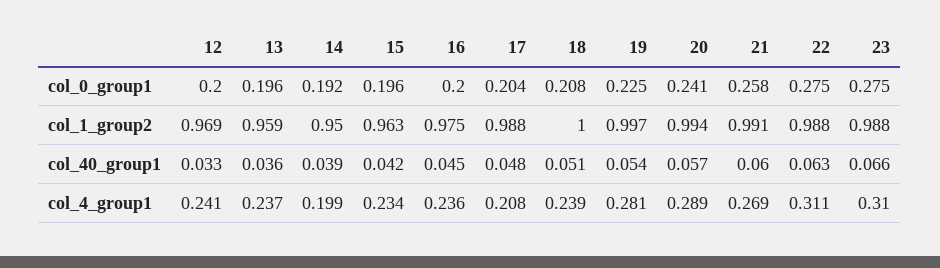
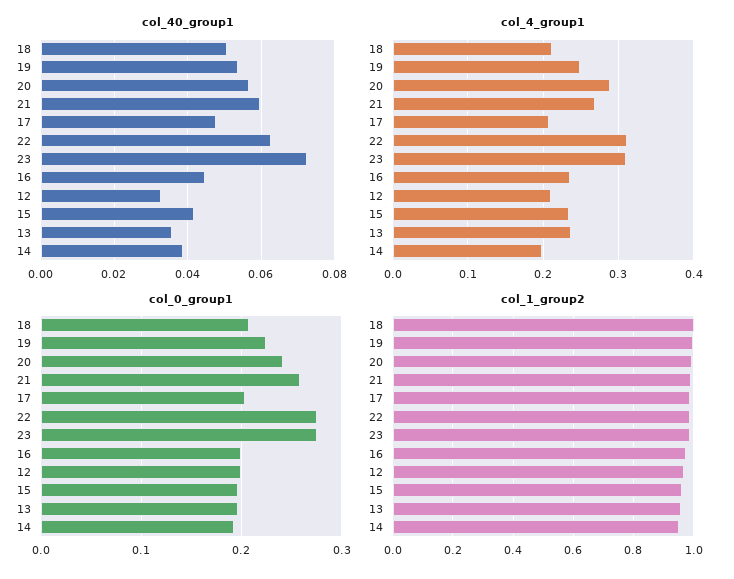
  {
    "col_0_group1": {
      "12": 0.2,
      "13": 0.196,
      "14": 0.192,
      "15": 0.196,
      "16": 0.2,
      "17": 0.204,
      "18": 0.208,
      "19": 0.225,
      "20": 0.241,
      "21": 0.258,
      "22": 0.275,
      "23": 0.275
    },
    "col_1_group2": {
      "12": 0.969,
      "13": 0.959,
      "14": 0.95,
      "15": 0.963,
      "16": 0.975,
      "17": 0.988,
      "18": 1,
      "19": 0.997,
      "20": 0.994,
      "21": 0.991,
      "22": 0.988,
      "23": 0.988
    },
    "col_40_group1": {
      "12": 0.033,
      "13": 0.036,
      "14": 0.039,
      "15": 0.042,
      "16": 0.045,
      "17": 0.048,
      "18": 0.051,
      "19": 0.054,
      "20": 0.057,
      "21": 0.06,
      "22": 0.063,
-     "23": 0.066
+     "23": 0.072
    },
    "col_4_group1": {
-     "12": 0.241,
+     "12": 0.21,
      "13": 0.237,
      "14": 0.199,
      "15": 0.234,
      "16": 0.236,
      "17": 0.208,
-     "18": 0.239,
+     "18": 0.21,
-     "19": 0.281,
+     "19": 0.25,
      "20": 0.289,
      "21": 0.269,
      "22": 0.311,
      "23": 0.31
    }
  }

